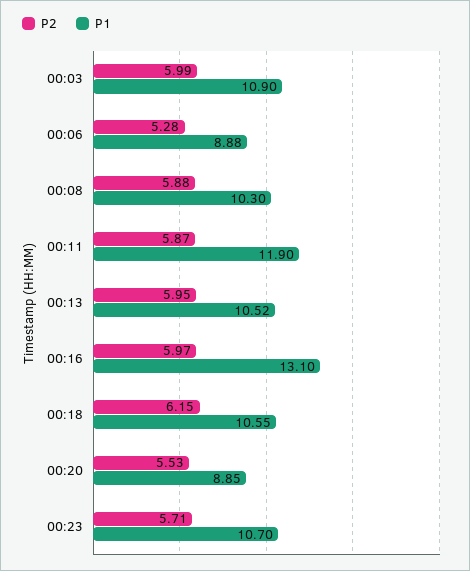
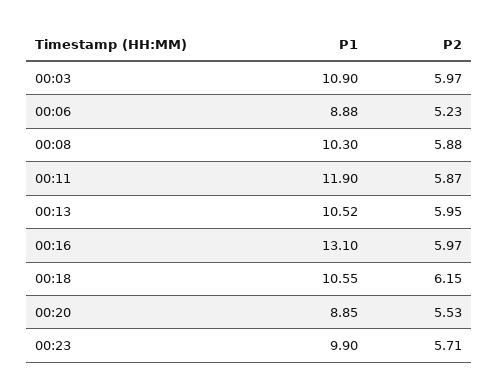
  {
    "P2": {
-     "00:03": 5.99,
+     "00:03": 5.97,
-     "00:06": 5.28,
+     "00:06": 5.23,
      "00:08": 5.88,
      "00:11": 5.87,
      "00:13": 5.95,
      "00:16": 5.97,
      "00:18": 6.15,
      "00:20": 5.53,
      "00:23": 5.71
    },
    "P1": {
      "00:03": 10.9,
      "00:06": 8.88,
      "00:08": 10.3,
      "00:11": 11.9,
      "00:13": 10.52,
      "00:16": 13.1,
      "00:18": 10.55,
      "00:20": 8.85,
-     "00:23": 10.7
+     "00:23": 9.9
    }
  }

